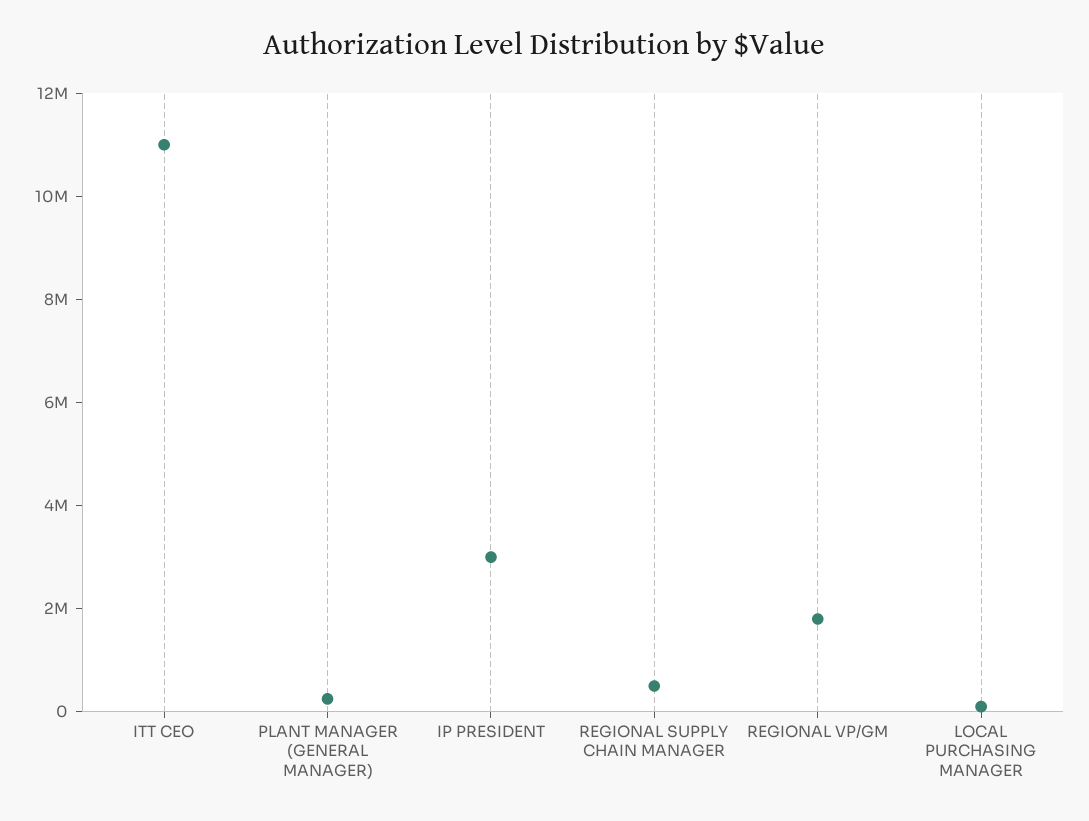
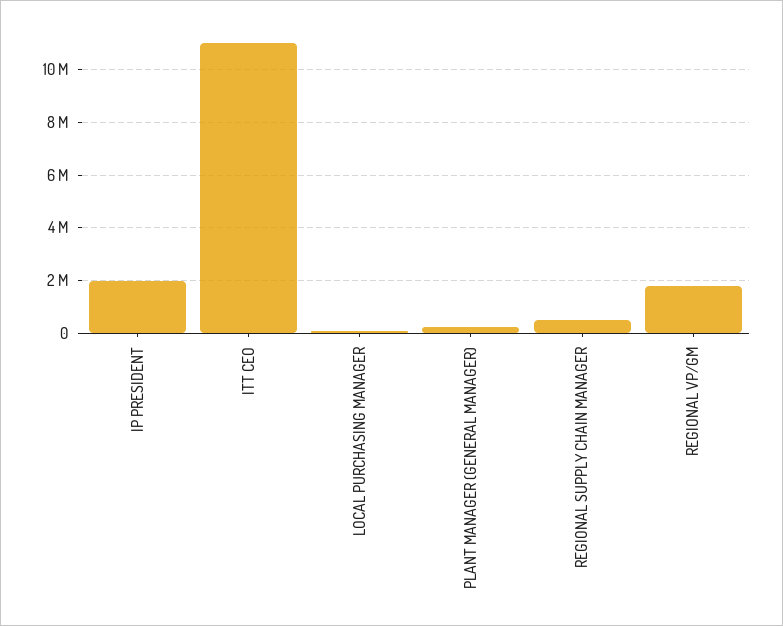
  {
    "ITT CEO": 11000000,
    "PLANT MANAGER (GENERAL MANAGER)": 250000,
-   "IP PRESIDENT": 3000000,
+   "IP PRESIDENT": 2000000,
    "REGIONAL SUPPLY CHAIN MANAGER": 500000,
    "REGIONAL VP/GM": 1750000,
    "LOCAL PURCHASING MANAGER": 0
  }

